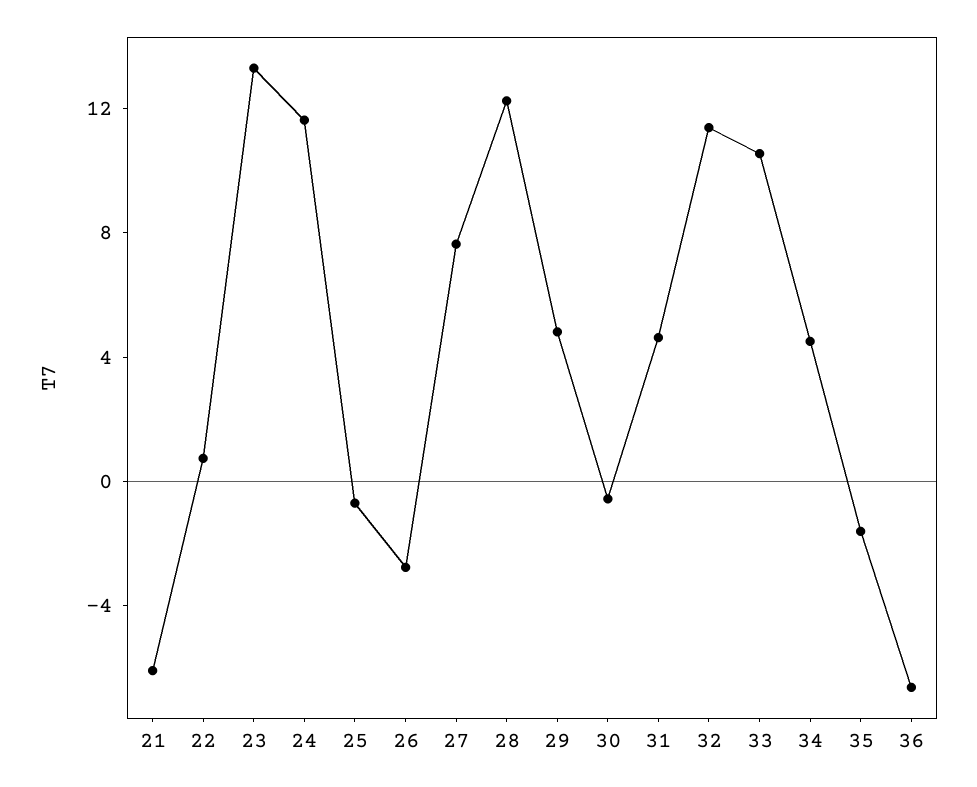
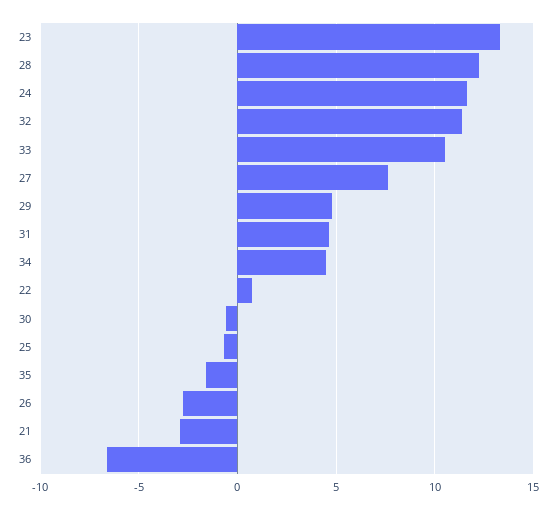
  {
-   "21": -6,
+   "21": -3,
    "22": 1,
    "23": 13.5,
    "24": 11.5,
    "25": -0.5,
    "26": -3,
    "27": 7.5,
    "28": 12.5,
    "29": 5,
    "30": -0.5,
    "31": 4.5,
    "32": 11.5,
    "33": 10.5,
    "34": 4.5,
    "35": -1.5,
    "36": -6.5
  }

